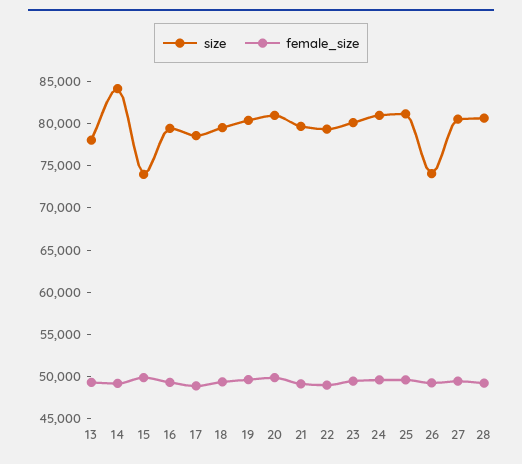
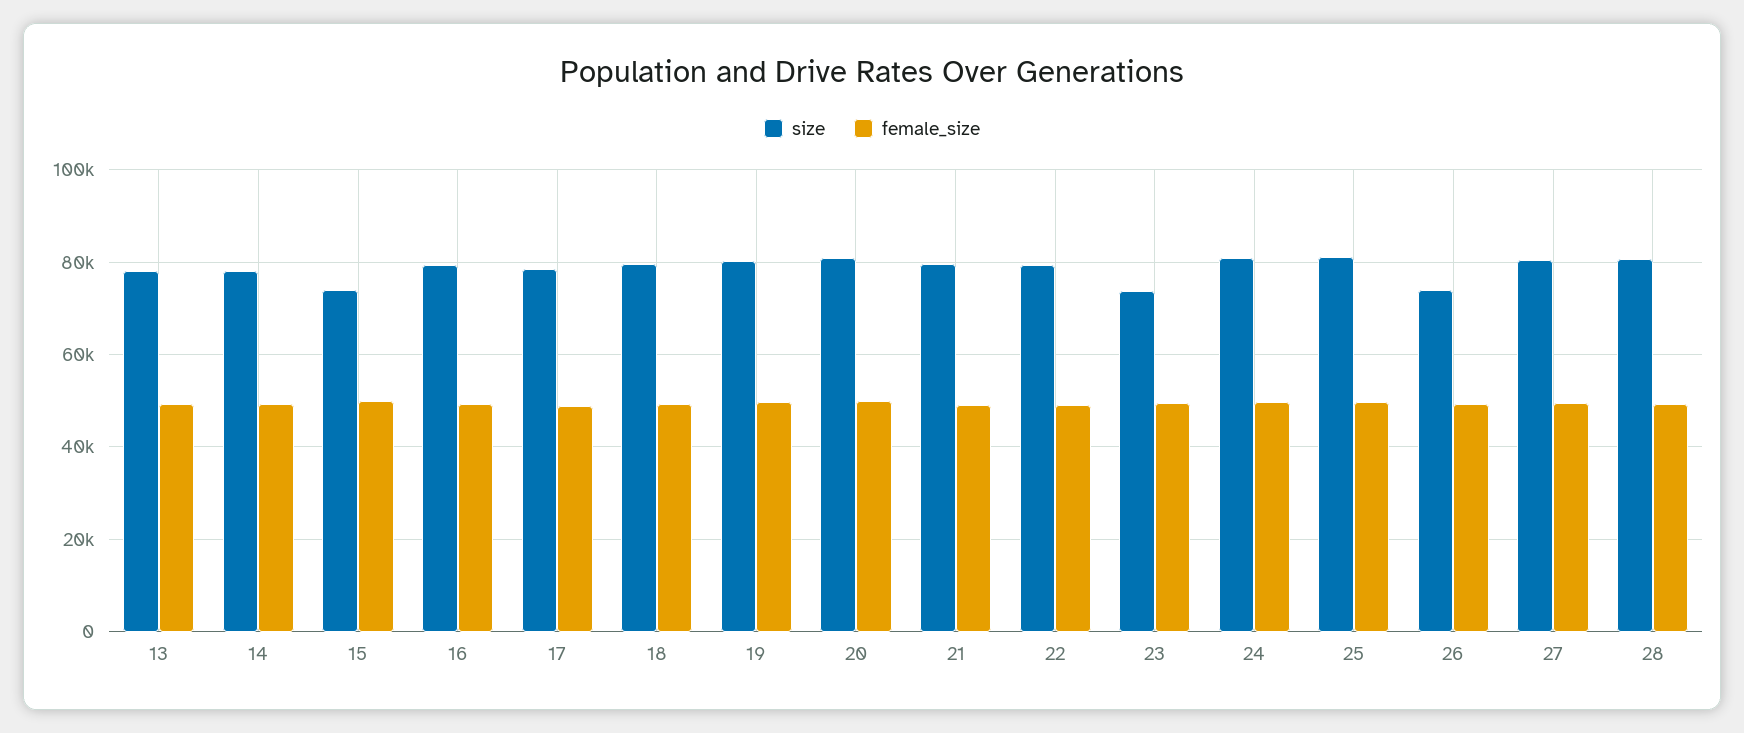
  {
    "size": {
      "13": 78000,
-     "14": 84000,
+     "14": 78000,
      "15": 74000,
      "16": 79000,
      "17": 79000,
      "18": 80000,
      "19": 80000,
      "20": 81000,
      "21": 80000,
      "22": 79000,
-     "23": 80000,
+     "23": 74000,
      "24": 81000,
      "25": 81000,
      "26": 74000,
      "27": 81000,
      "28": 81000
    },
    "female_size": {
      "13": 49000,
      "14": 49000,
      "15": 50000,
      "16": 49000,
      "17": 49000,
      "18": 49000,
      "19": 50000,
      "20": 50000,
      "21": 49000,
      "22": 49000,
      "23": 49000,
      "24": 50000,
      "25": 50000,
      "26": 49000,
      "27": 49000,
      "28": 49000
    }
  }

